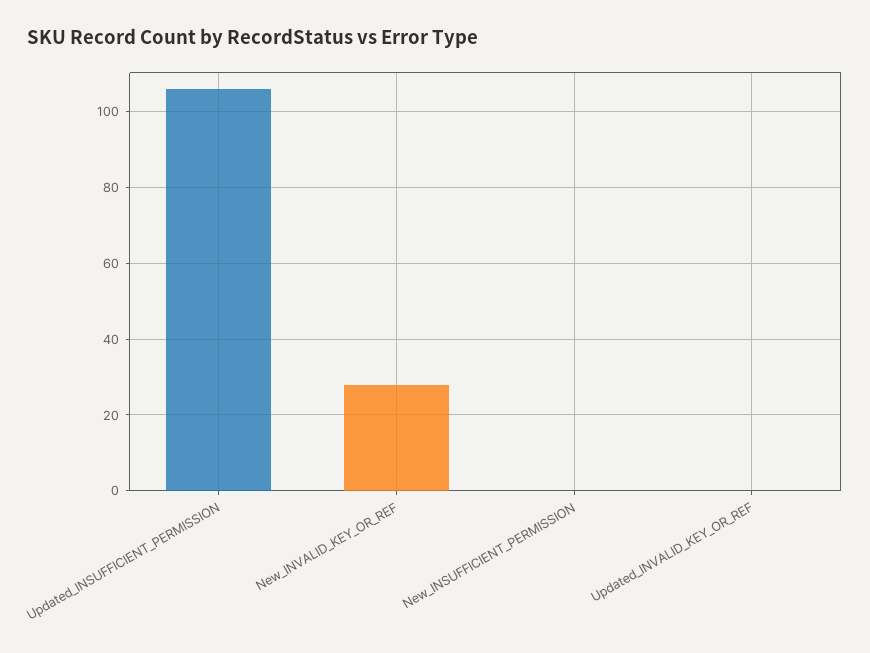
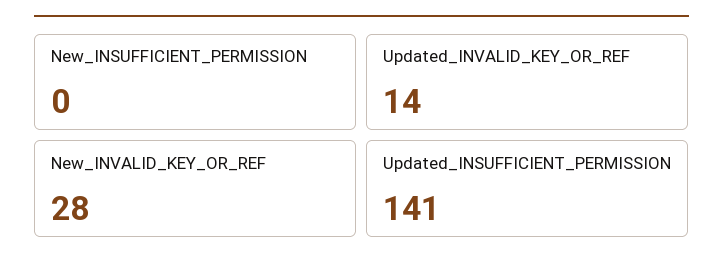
  {
-   "Updated_INSUFFICIENT_PERMISSION": 105,
+   "Updated_INSUFFICIENT_PERMISSION": 141,
    "New_INVALID_KEY_OR_REF": 28,
    "New_INSUFFICIENT_PERMISSION": 0,
-   "Updated_INVALID_KEY_OR_REF": 0
+   "Updated_INVALID_KEY_OR_REF": 14
  }

